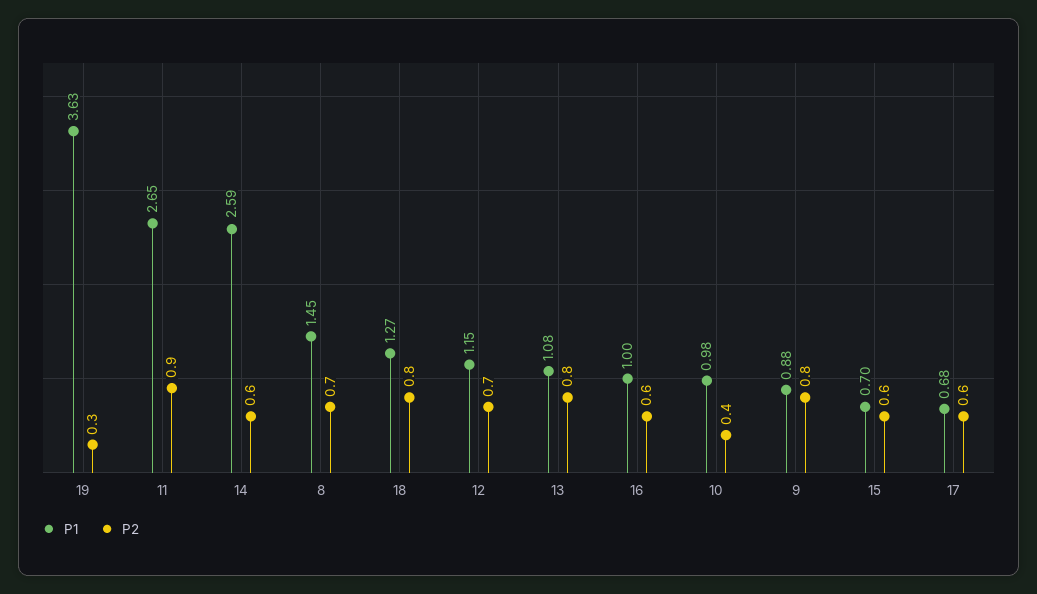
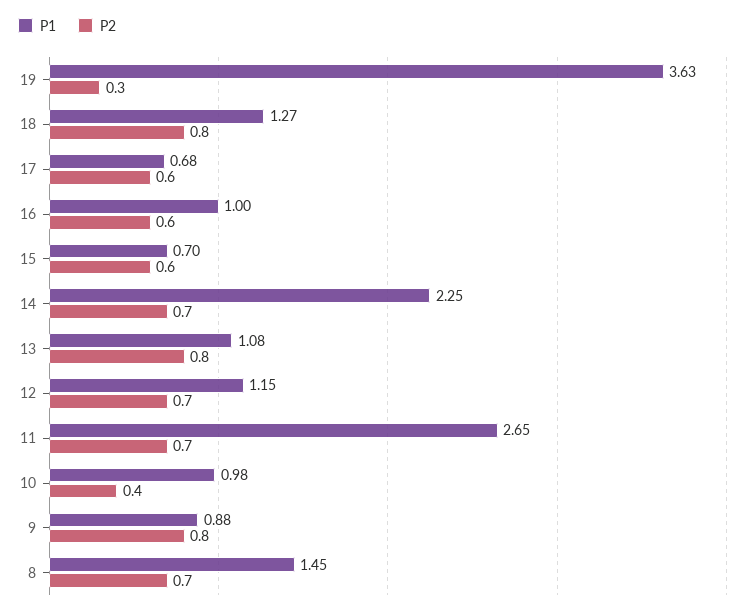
  {
    "P1": {
      "19": 3.63,
      "11": 2.65,
-     "14": 2.59,
+     "14": 2.25,
      "8": 1.45,
      "18": 1.27,
      "12": 1.15,
      "13": 1.08,
      "16": 1,
      "10": 0.98,
      "9": 0.88,
      "15": 0.7,
      "17": 0.68
    },
    "P2": {
      "19": 0.3,
-     "11": 0.9,
+     "11": 0.7,
-     "14": 0.6,
+     "14": 0.7,
      "8": 0.7,
      "18": 0.8,
      "12": 0.7,
      "13": 0.8,
      "16": 0.6,
      "10": 0.4,
      "9": 0.8,
      "15": 0.6,
      "17": 0.6
    }
  }

